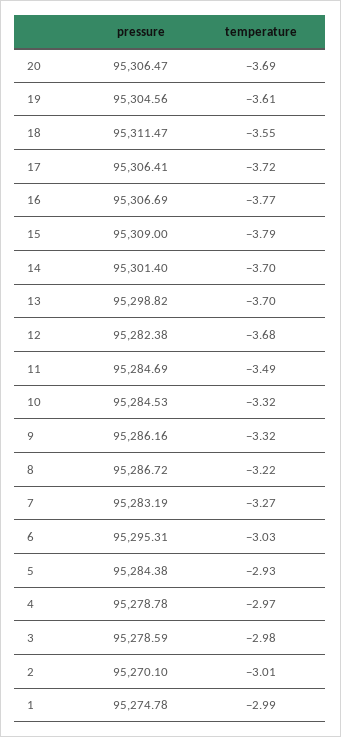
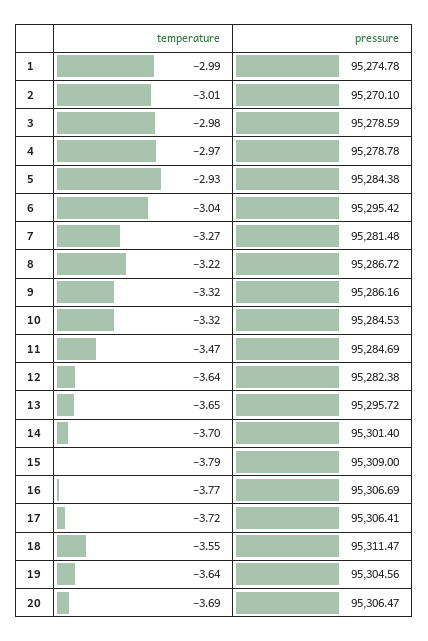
  {
    "pressure": {
      "20": 95306.47,
      "19": 95304.56,
      "18": 95311.47,
      "17": 95306.41,
      "16": 95306.69,
      "15": 95309,
      "14": 95301.4,
-     "13": 95298.82,
+     "13": 95295.72,
      "12": 95282.38,
      "11": 95284.69,
      "10": 95284.53,
      "9": 95286.16,
      "8": 95286.72,
-     "7": 95283.19,
+     "7": 95281.48,
-     "6": 95295.31,
+     "6": 95295.42,
      "5": 95284.38,
      "4": 95278.78,
      "3": 95278.59,
      "2": 95270.1,
      "1": 95274.78
    },
    "temperature": {
      "20": -3.69,
-     "19": -3.61,
+     "19": -3.64,
      "18": -3.55,
      "17": -3.72,
      "16": -3.77,
      "15": -3.79,
      "14": -3.7,
-     "13": -3.7,
+     "13": -3.65,
-     "12": -3.68,
+     "12": -3.64,
-     "11": -3.49,
+     "11": -3.47,
      "10": -3.32,
      "9": -3.32,
      "8": -3.22,
      "7": -3.27,
-     "6": -3.03,
+     "6": -3.04,
      "5": -2.93,
      "4": -2.97,
      "3": -2.98,
      "2": -3.01,
      "1": -2.99
    }
  }

